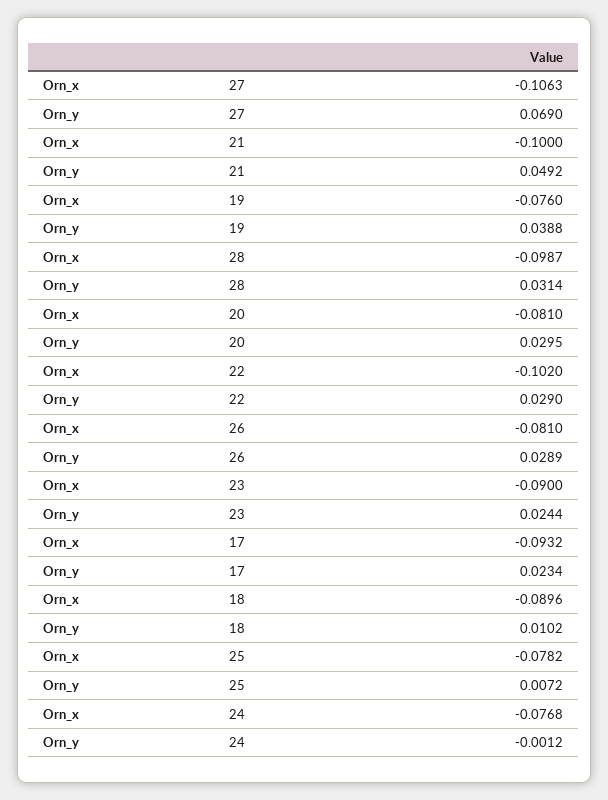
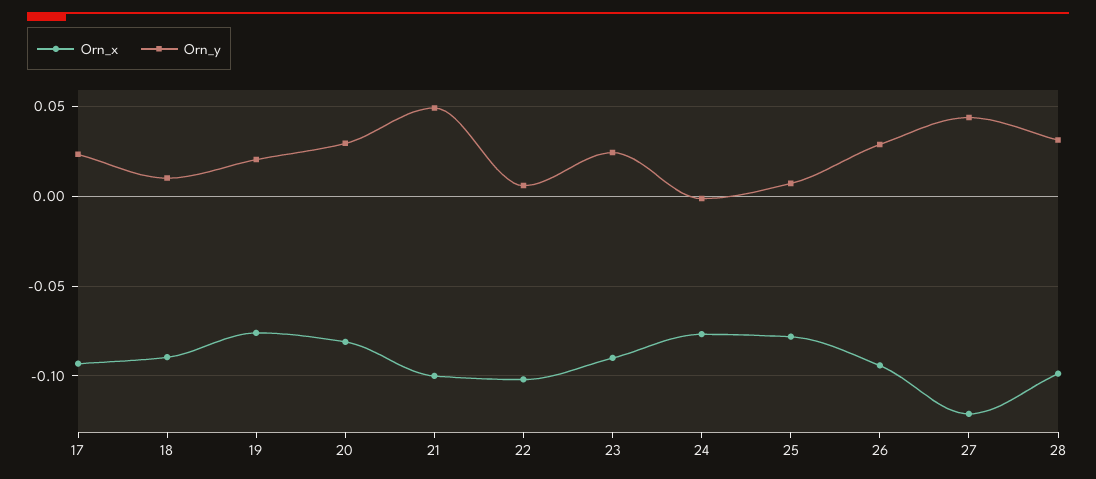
  {
    "Orn_x": {
-     "27": -0.1063,
+     "27": -0.12,
      "21": -0.1,
      "19": -0.076,
      "28": -0.0987,
      "20": -0.081,
      "22": -0.102,
-     "26": -0.081,
+     "26": -0.095,
      "23": -0.09,
      "17": -0.0932,
      "18": -0.0896,
      "25": -0.0782,
      "24": -0.0768
    },
    "Orn_y": {
-     "27": 0.069,
+     "27": 0.045,
      "21": 0.0492,
-     "19": 0.0388,
+     "19": 0.02,
      "28": 0.0314,
      "20": 0.0295,
-     "22": 0.029,
+     "22": 0.005,
      "26": 0.0289,
      "23": 0.0244,
      "17": 0.0234,
      "18": 0.0102,
      "25": 0.0072,
      "24": -0.0012
    }
  }

